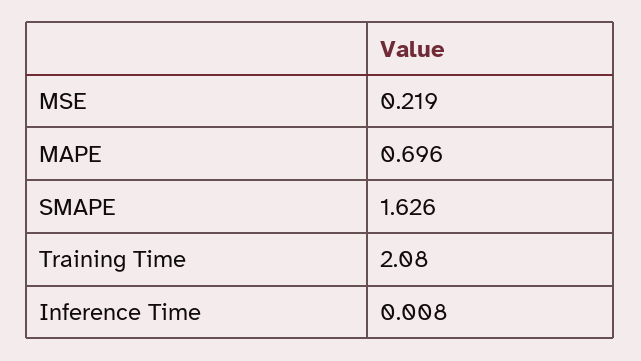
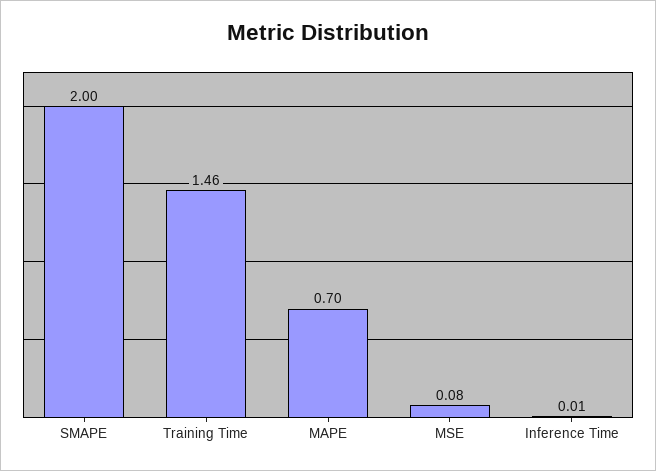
  {
-   "MSE": 0.219,
+   "MSE": 0.08,
    "MAPE": 0.696,
-   "SMAPE": 1.626,
+   "SMAPE": 2,
-   "Training Time": 2.08,
+   "Training Time": 1.46,
    "Inference Time": 0.008
  }

